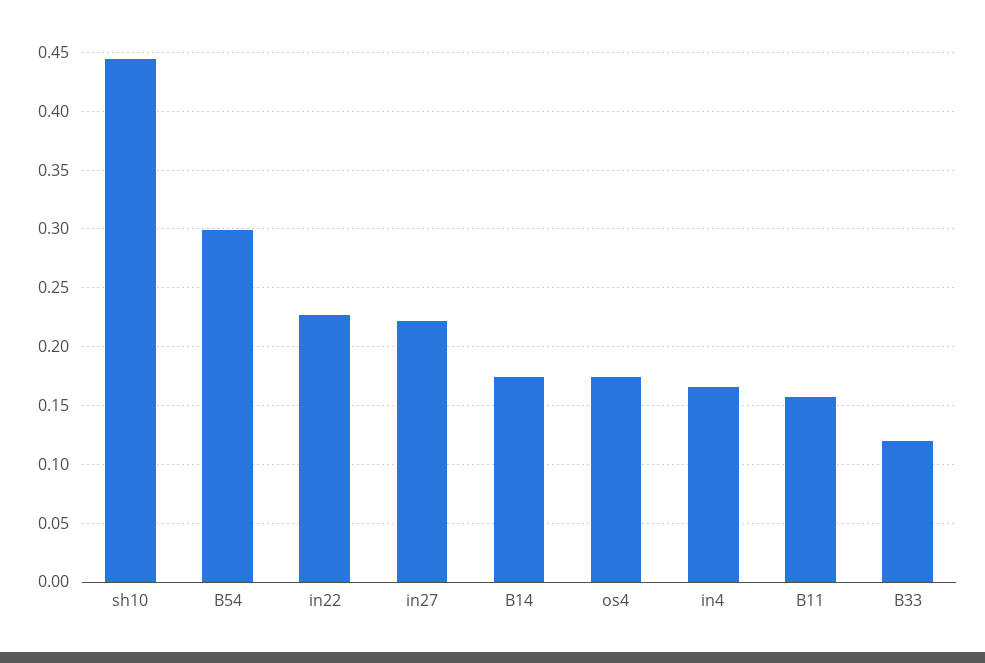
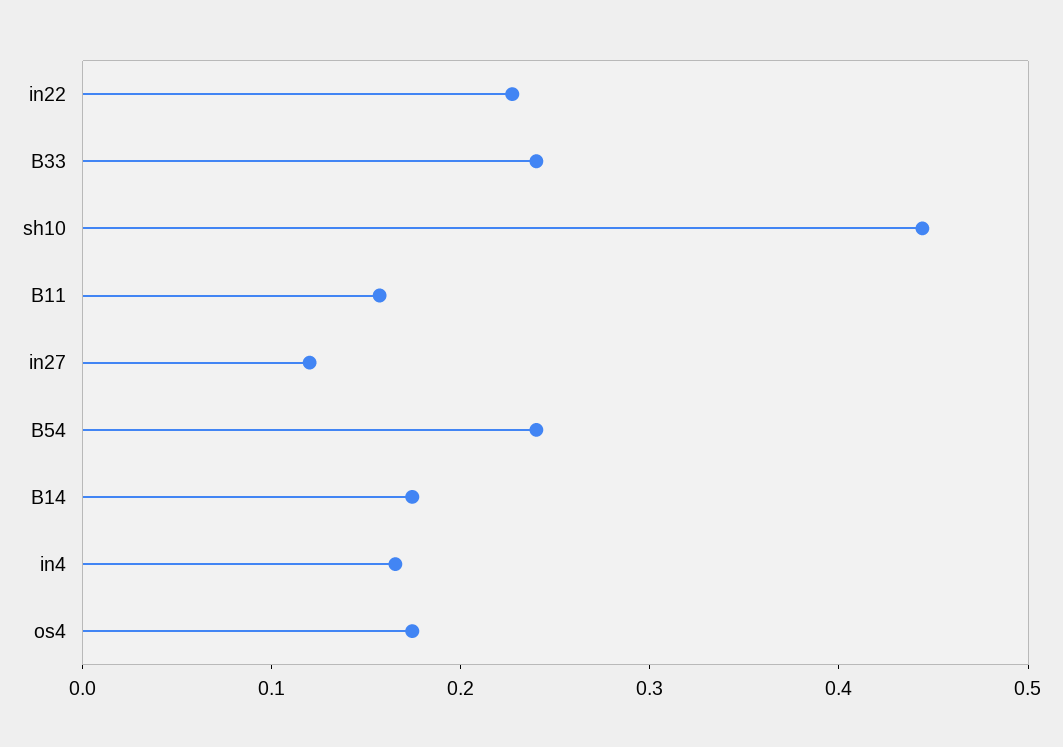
  {
    "sh10": 0.44,
-   "B54": 0.3,
+   "B54": 0.24,
    "in22": 0.23,
-   "in27": 0.22,
+   "in27": 0.12,
    "B14": 0.17,
    "os4": 0.17,
    "in4": 0.17,
    "B11": 0.16,
-   "B33": 0.12
+   "B33": 0.24
  }

